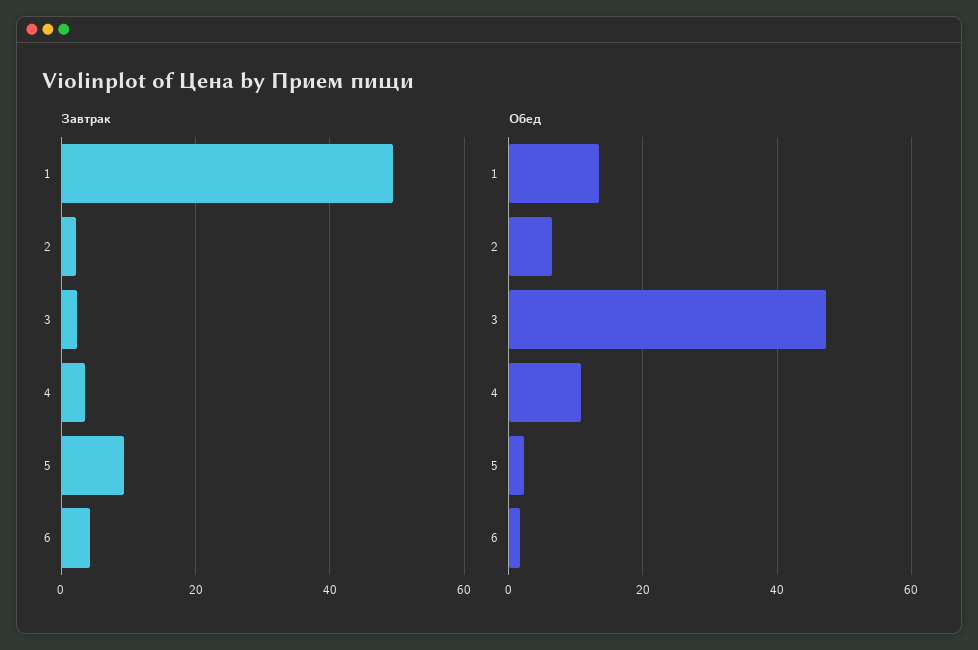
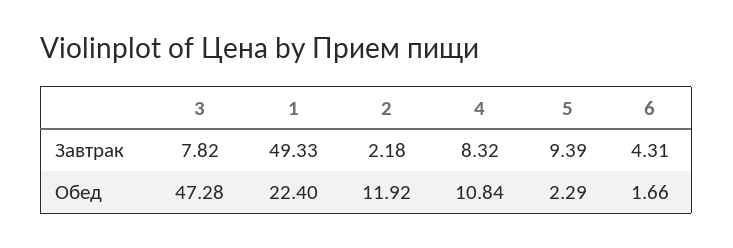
  {
    "Завтрак": {
      "1": 49.33,
      "2": 2.18,
-     "3": 2,
+     "3": 7.82,
-     "4": 4,
+     "4": 8.32,
      "5": 9.39,
      "6": 4.31
    },
    "Обед": {
-     "1": 14,
+     "1": 22.4,
-     "2": 6,
+     "2": 11.92,
      "3": 47.28,
      "4": 10.84,
      "5": 2.29,
      "6": 1.66
    }
  }

